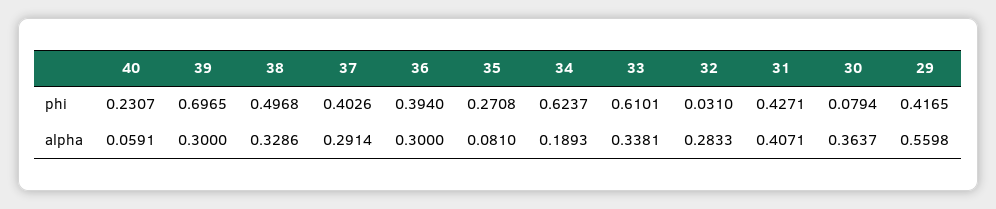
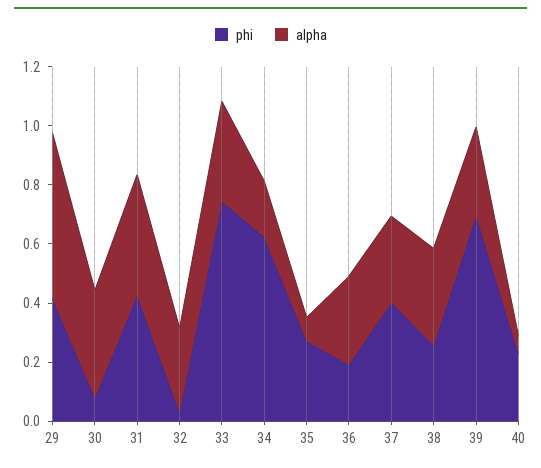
  {
    "phi": {
      "40": 0.2307,
      "39": 0.6965,
-     "38": 0.4968,
+     "38": 0.25,
      "37": 0.4026,
-     "36": 0.394,
+     "36": 0.2,
      "35": 0.2708,
      "34": 0.6237,
-     "33": 0.6101,
+     "33": 0.75,
      "32": 0.031,
      "31": 0.4271,
      "30": 0.0794,
      "29": 0.4165
    },
    "alpha": {
      "40": 0.0591,
      "39": 0.3,
      "38": 0.3286,
      "37": 0.2914,
      "36": 0.3,
      "35": 0.081,
      "34": 0.1893,
      "33": 0.3381,
      "32": 0.2833,
      "31": 0.4071,
      "30": 0.3637,
      "29": 0.5598
    }
  }

